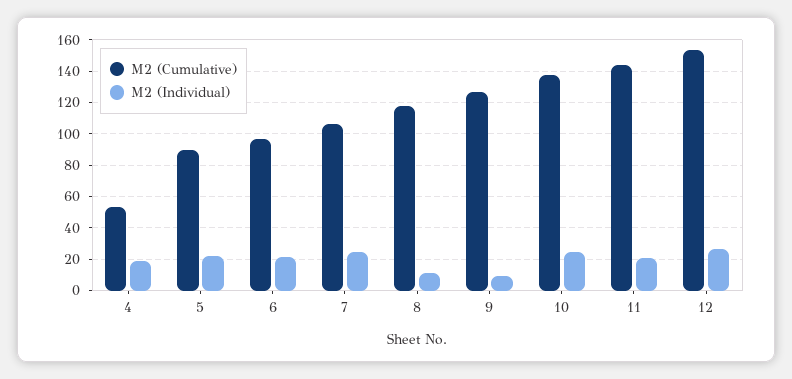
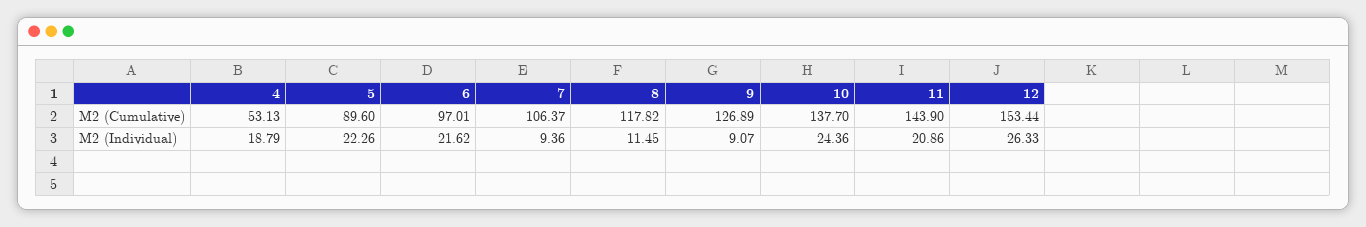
  {
    "M2 (Cumulative)": {
      "4": 53.13,
      "5": 89.6,
      "6": 97.01,
      "7": 106.37,
      "8": 117.82,
      "9": 126.89,
      "10": 137.7,
      "11": 143.9,
      "12": 153.44
    },
    "M2 (Individual)": {
      "4": 18.79,
      "5": 22.26,
      "6": 21.62,
-     "7": 25,
+     "7": 9.36,
      "8": 11.45,
      "9": 9.07,
      "10": 24.36,
      "11": 20.86,
      "12": 26.33
    }
  }

